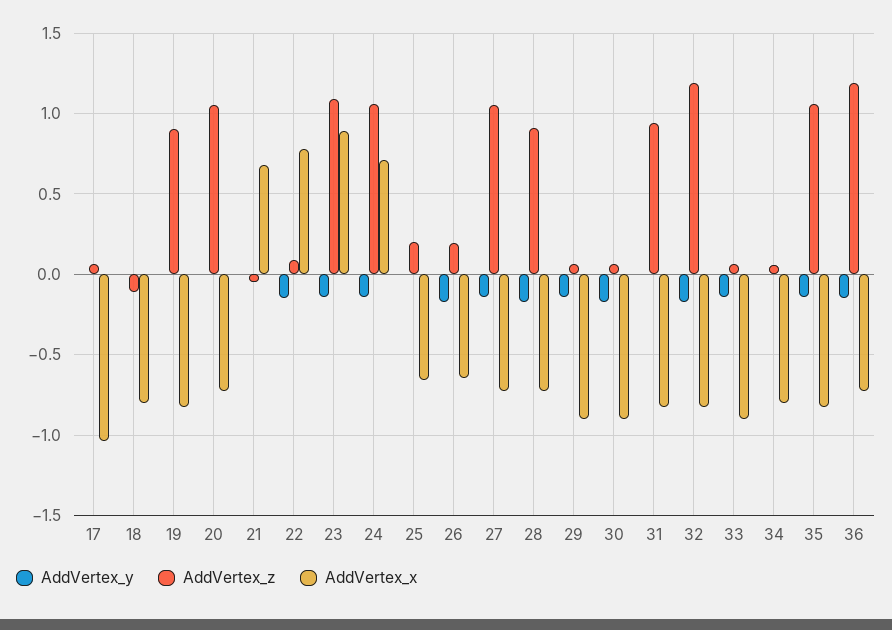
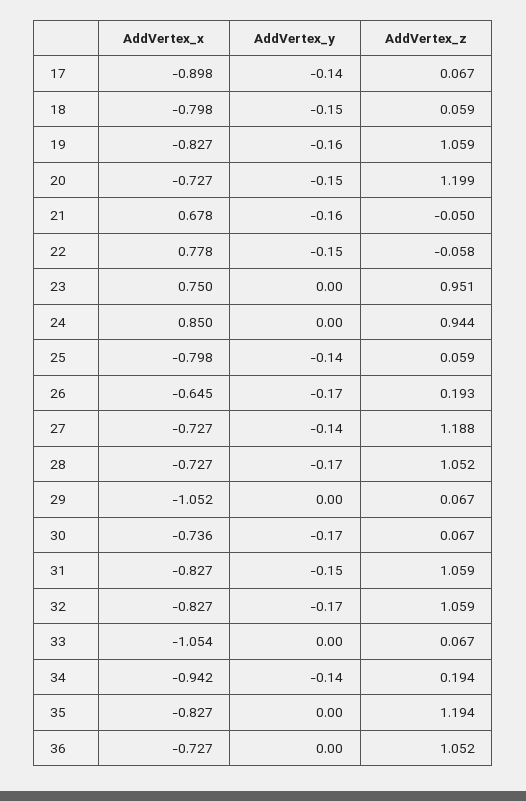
  {
    "AddVertex_y": {
-     "17": 0,
+     "17": -0.14,
-     "18": 0,
+     "18": -0.15,
-     "19": 0,
+     "19": -0.16,
-     "20": 0,
+     "20": -0.15,
-     "21": 0,
+     "21": -0.16,
      "22": -0.15,
-     "23": -0.15,
+     "23": 0,
-     "24": -0.15,
+     "24": 0,
-     "25": 0,
+     "25": -0.14,
      "26": -0.17,
      "27": -0.14,
      "28": -0.17,
-     "29": -0.15,
+     "29": 0,
      "30": -0.17,
-     "31": 0,
+     "31": -0.15,
      "32": -0.17,
-     "33": -0.15,
+     "33": 0,
-     "34": 0,
+     "34": -0.14,
-     "35": -0.15,
+     "35": 0,
-     "36": -0.15
+     "36": 0
    },
    "AddVertex_z": {
      "17": 0.067,
-     "18": -0.1,
+     "18": 0.059,
-     "19": 0.9,
+     "19": 1.059,
-     "20": 1.05,
+     "20": 1.199,
      "21": -0.05,
-     "22": 0.1,
+     "22": -0.058,
-     "23": 1.1,
+     "23": 0.951,
-     "24": 1.05,
+     "24": 0.944,
-     "25": 0.2,
+     "25": 0.059,
      "26": 0.193,
-     "27": 1.05,
+     "27": 1.188,
-     "28": 0.9,
+     "28": 1.052,
      "29": 0.067,
      "30": 0.067,
-     "31": 0.95,
+     "31": 1.059,
-     "32": 1.2,
+     "32": 1.059,
      "33": 0.067,
-     "34": 0.05,
+     "34": 0.194,
-     "35": 1.05,
+     "35": 1.194,
-     "36": 1.2
+     "36": 1.052
    },
    "AddVertex_x": {
-     "17": -1.05,
+     "17": -0.898,
      "18": -0.798,
      "19": -0.827,
      "20": -0.727,
      "21": 0.678,
      "22": 0.778,
-     "23": 0.9,
+     "23": 0.75,
-     "24": 0.7,
+     "24": 0.85,
-     "25": -0.65,
+     "25": -0.798,
      "26": -0.645,
      "27": -0.727,
      "28": -0.727,
-     "29": -0.9,
+     "29": -1.052,
-     "30": -0.9,
+     "30": -0.736,
      "31": -0.827,
      "32": -0.827,
-     "33": -0.9,
+     "33": -1.054,
-     "34": -0.8,
+     "34": -0.942,
      "35": -0.827,
      "36": -0.727
    }
  }

